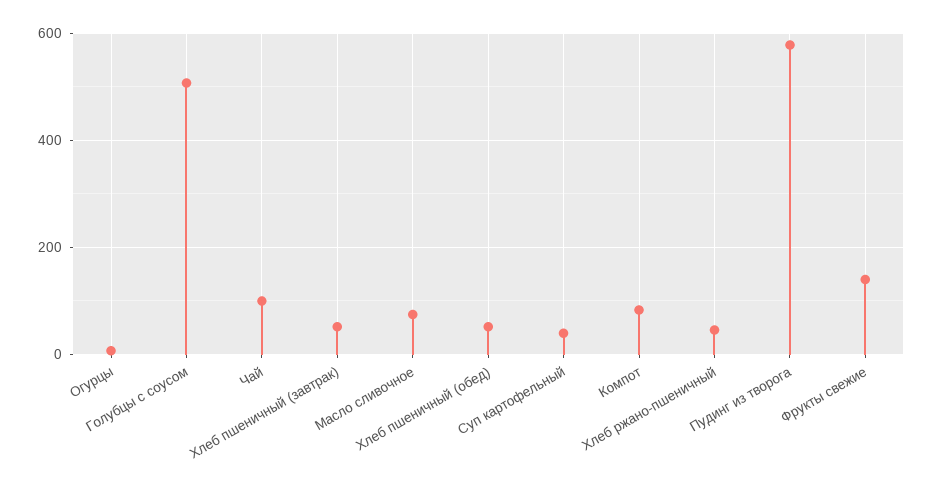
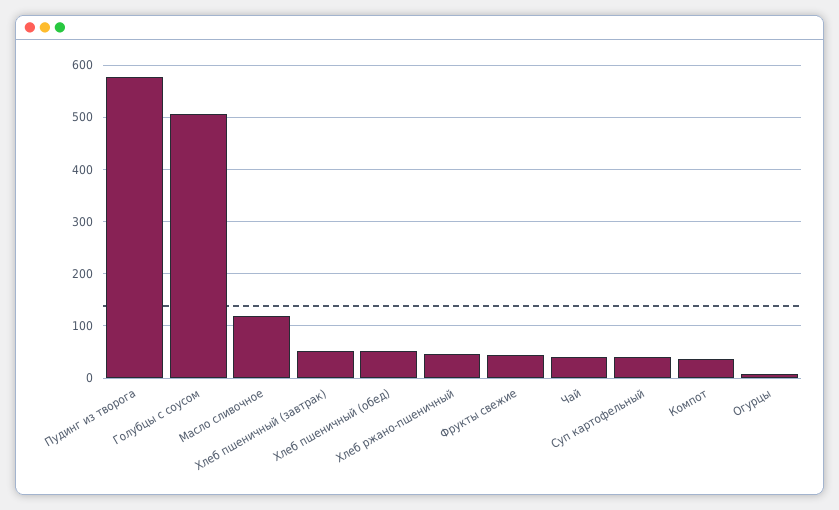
  {
    "Огурцы": 0,
    "Голубцы с соусом": 500,
-   "Чай": 100,
+   "Чай": 40,
    "Хлеб пшеничный (завтрак)": 60,
-   "Масло сливочное": 80,
+   "Масло сливочное": 120,
    "Хлеб пшеничный (обед)": 60,
    "Суп картофельный": 40,
-   "Компот": 80,
+   "Компот": 40,
    "Хлеб ржано-пшеничный": 40,
    "Пудинг из творога": 580,
-   "Фрукты свежие": 140
+   "Фрукты свежие": 40
  }

